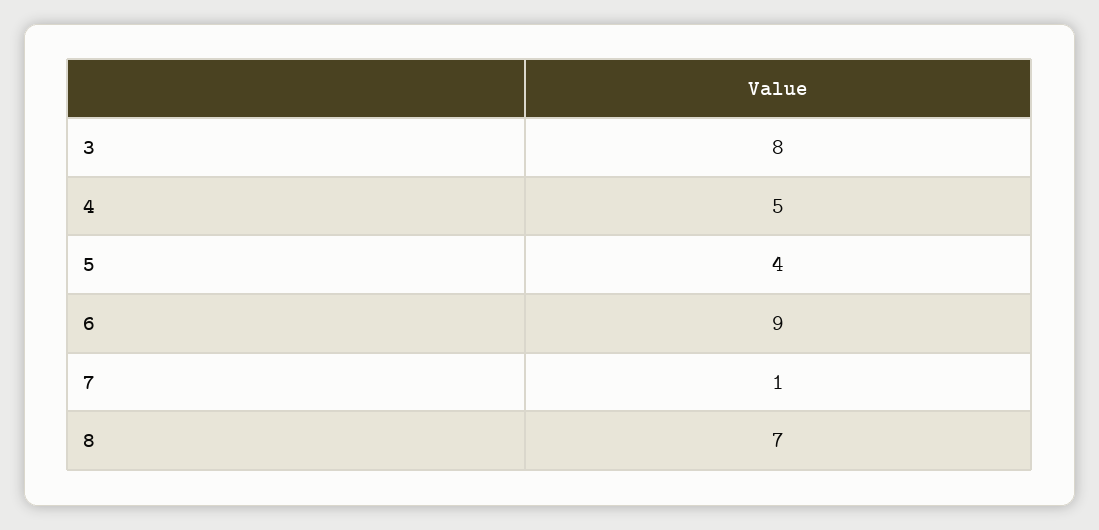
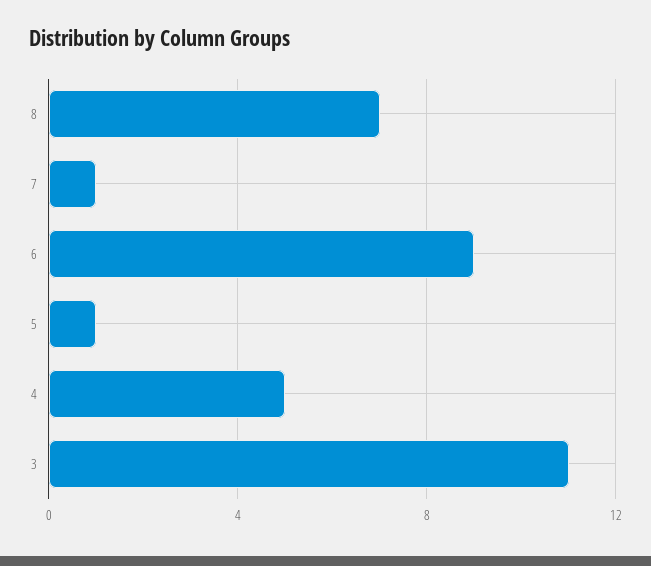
  {
-   "3": 8,
+   "3": 11,
    "4": 5,
-   "5": 4,
+   "5": 1,
    "6": 9,
    "7": 1,
    "8": 7
  }

